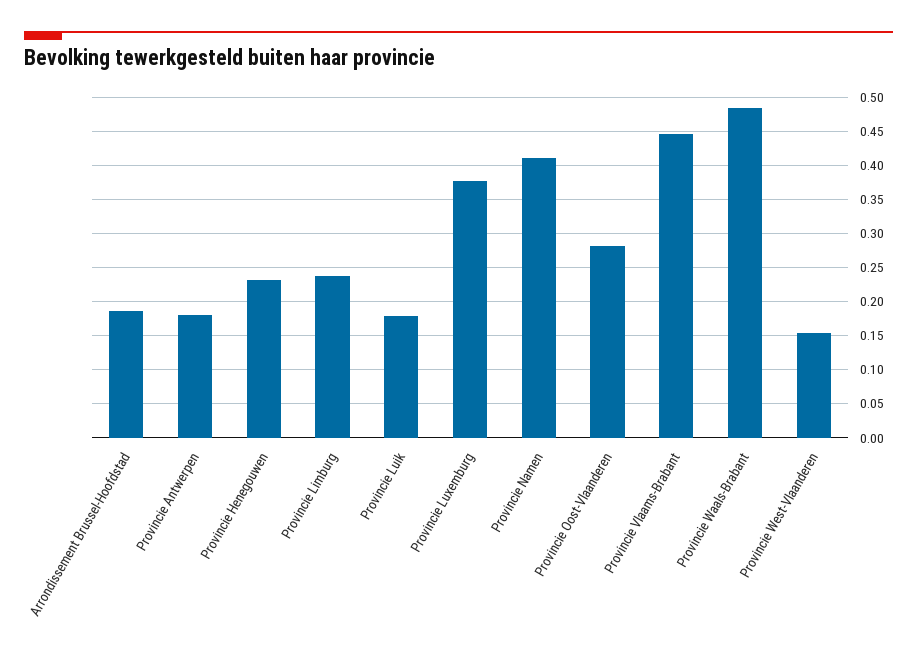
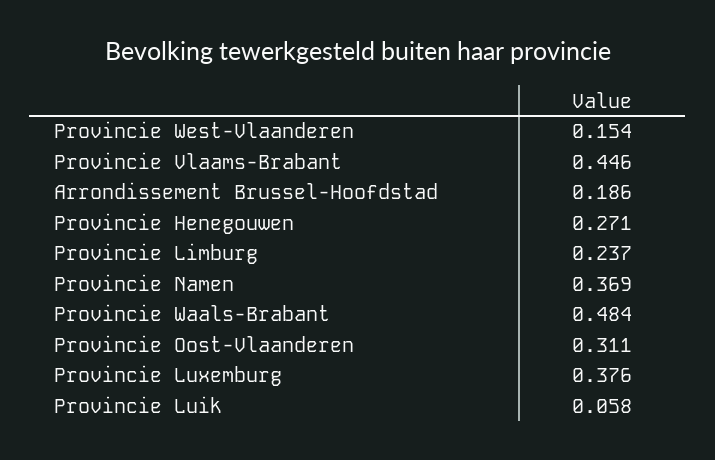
  {
    "Arrondissement Brussel-Hoofdstad": 0.186,
-   "Provincie Antwerpen": 0.18,
-   "Provincie Henegouwen": 0.23,
+   "Provincie Henegouwen": 0.271,
    "Provincie Limburg": 0.237,
-   "Provincie Luik": 0.18,
+   "Provincie Luik": 0.058,
    "Provincie Luxemburg": 0.376,
-   "Provincie Namen": 0.41,
+   "Provincie Namen": 0.369,
-   "Provincie Oost-Vlaanderen": 0.28,
+   "Provincie Oost-Vlaanderen": 0.311,
    "Provincie Vlaams-Brabant": 0.446,
    "Provincie Waals-Brabant": 0.484,
    "Provincie West-Vlaanderen": 0.154
  }

